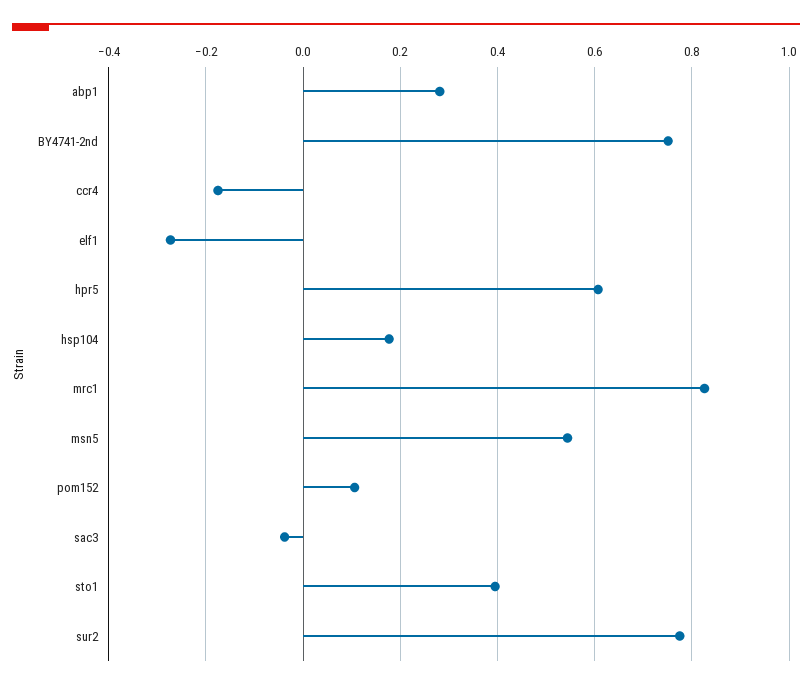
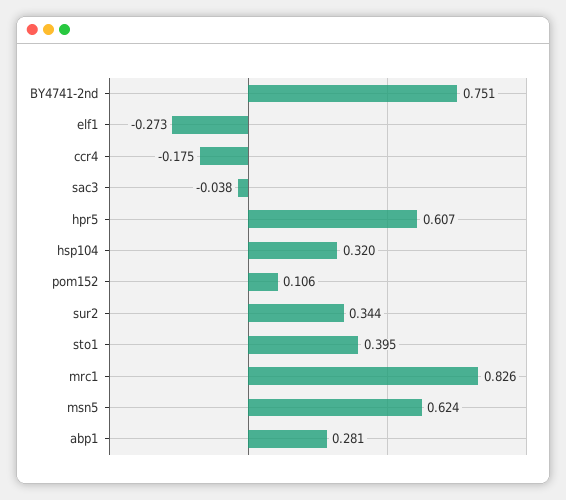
  {
    "abp1": 0.281,
    "BY4741-2nd": 0.751,
    "ccr4": -0.175,
    "elf1": -0.273,
    "hpr5": 0.607,
-   "hsp104": 0.18,
+   "hsp104": 0.32,
    "mrc1": 0.826,
-   "msn5": 0.54,
+   "msn5": 0.624,
    "pom152": 0.106,
    "sac3": -0.038,
    "sto1": 0.395,
-   "sur2": 0.78
+   "sur2": 0.344
  }

